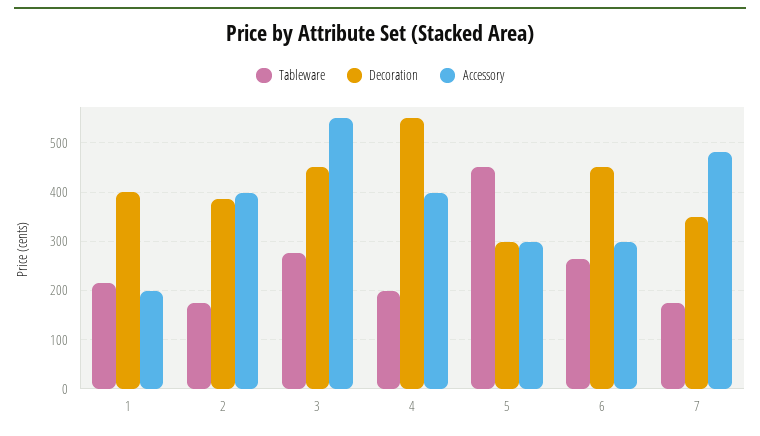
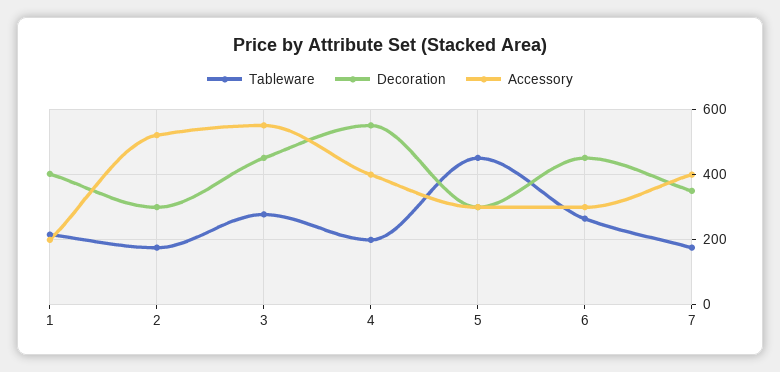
  {
    "Tableware": {
      "1": 220,
      "2": 180,
      "3": 280,
      "4": 200,
      "5": 460,
      "6": 260,
      "7": 180
    },
    "Decoration": {
      "1": 400,
-     "2": 380,
+     "2": 300,
      "3": 460,
      "4": 560,
      "5": 300,
      "6": 460,
      "7": 340
    },
    "Accessory": {
      "1": 200,
-     "2": 400,
+     "2": 520,
      "3": 560,
      "4": 400,
      "5": 300,
      "6": 300,
-     "7": 480
+     "7": 400
    }
  }

